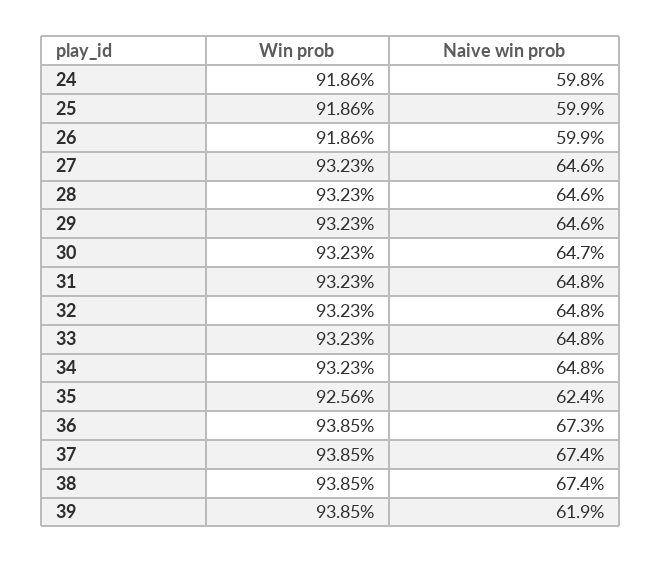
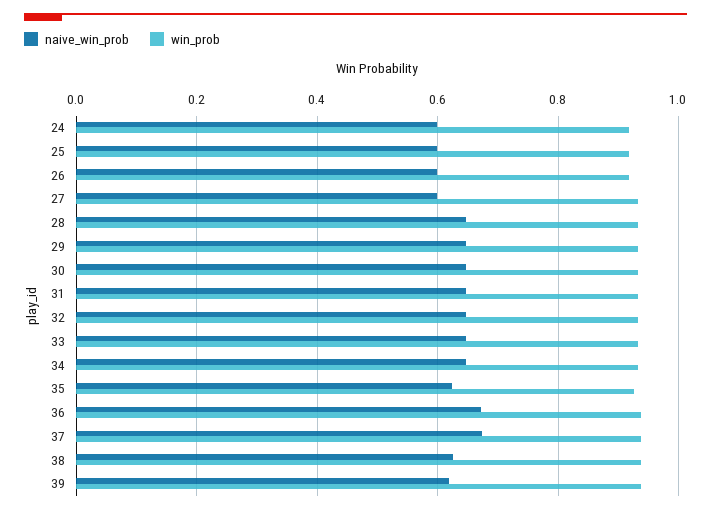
  {
    "Win prob": {
      "24": 0.9186,
      "25": 0.9186,
      "26": 0.9186,
      "27": 0.9323,
      "28": 0.9323,
      "29": 0.9323,
      "30": 0.9323,
      "31": 0.9323,
      "32": 0.9323,
      "33": 0.9323,
      "34": 0.9323,
      "35": 0.9256,
      "36": 0.9385,
      "37": 0.9385,
      "38": 0.9385,
      "39": 0.9385
    },
    "Naive win prob": {
      "24": 0.598,
      "25": 0.599,
      "26": 0.599,
-     "27": 0.646,
+     "27": 0.6,
      "28": 0.646,
      "29": 0.646,
      "30": 0.647,
      "31": 0.648,
      "32": 0.648,
      "33": 0.648,
      "34": 0.648,
      "35": 0.624,
      "36": 0.673,
      "37": 0.674,
-     "38": 0.674,
+     "38": 0.62,
      "39": 0.619
    }
  }

